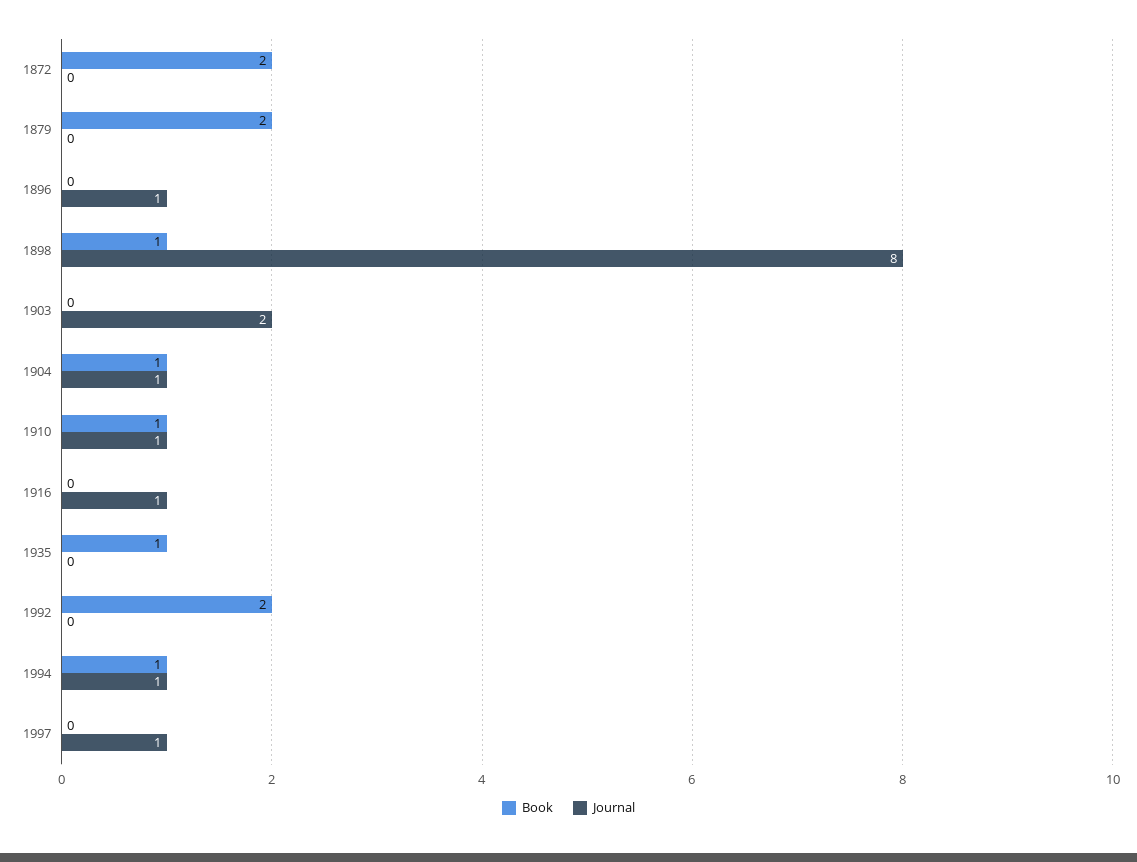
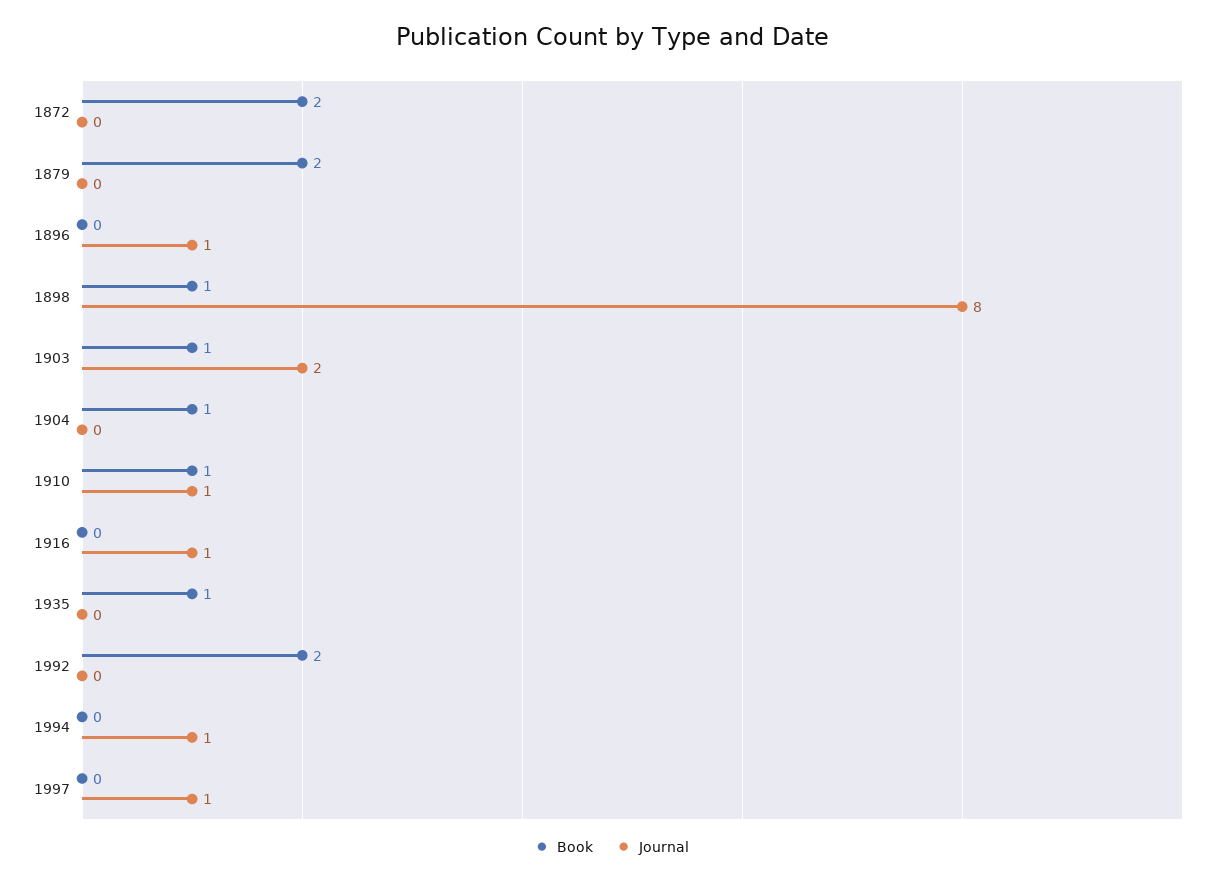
  {
    "Book": {
      "1872": 2,
      "1879": 2,
      "1896": 0,
      "1898": 1,
-     "1903": 0,
+     "1903": 1,
      "1904": 1,
      "1910": 1,
      "1916": 0,
      "1935": 1,
      "1992": 2,
-     "1994": 1,
+     "1994": 0,
      "1997": 0
    },
    "Journal": {
      "1872": 0,
      "1879": 0,
      "1896": 1,
      "1898": 8,
      "1903": 2,
-     "1904": 1,
+     "1904": 0,
      "1910": 1,
      "1916": 1,
      "1935": 0,
      "1992": 0,
      "1994": 1,
      "1997": 1
    }
  }

